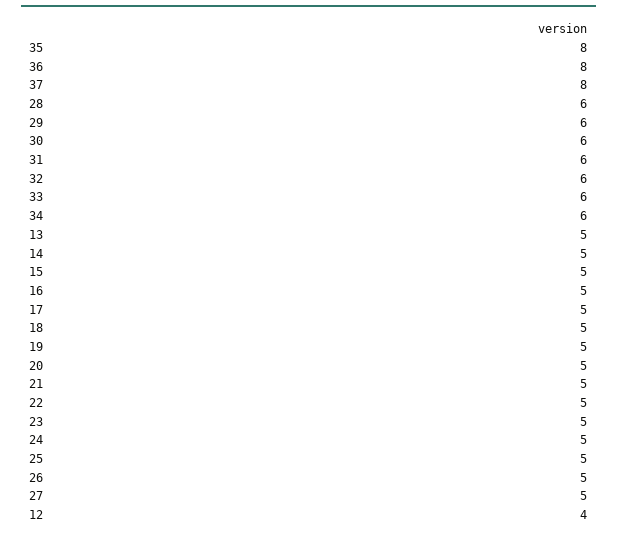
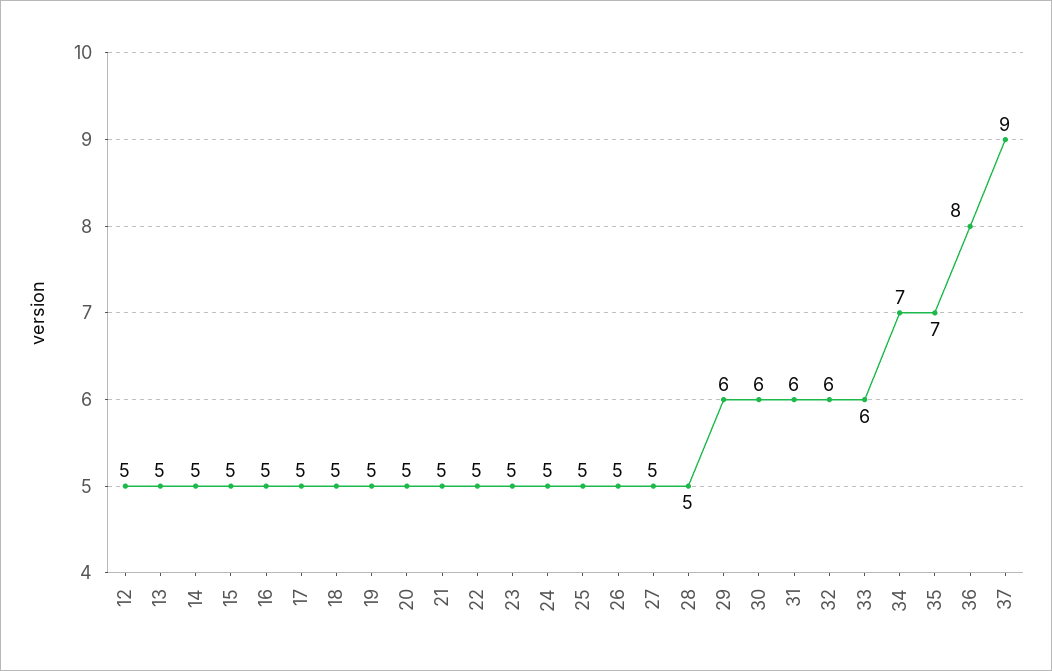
  {
-   "35": 8,
+   "35": 7,
    "36": 8,
-   "37": 8,
+   "37": 9,
-   "28": 6,
+   "28": 5,
    "29": 6,
    "30": 6,
    "31": 6,
    "32": 6,
    "33": 6,
-   "34": 6,
+   "34": 7,
    "13": 5,
    "14": 5,
    "15": 5,
    "16": 5,
    "17": 5,
    "18": 5,
    "19": 5,
    "20": 5,
    "21": 5,
    "22": 5,
    "23": 5,
    "24": 5,
    "25": 5,
    "26": 5,
    "27": 5,
-   "12": 4
+   "12": 5
  }

